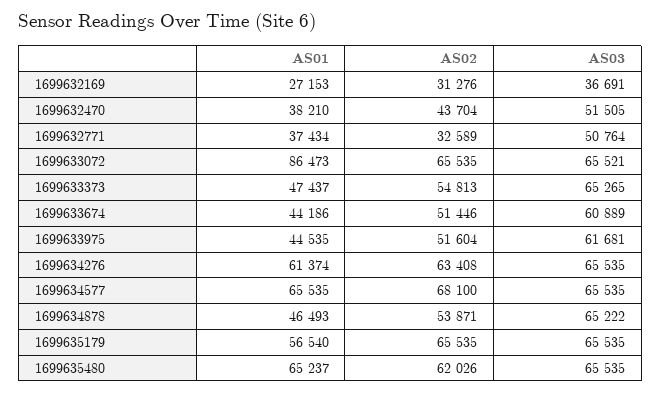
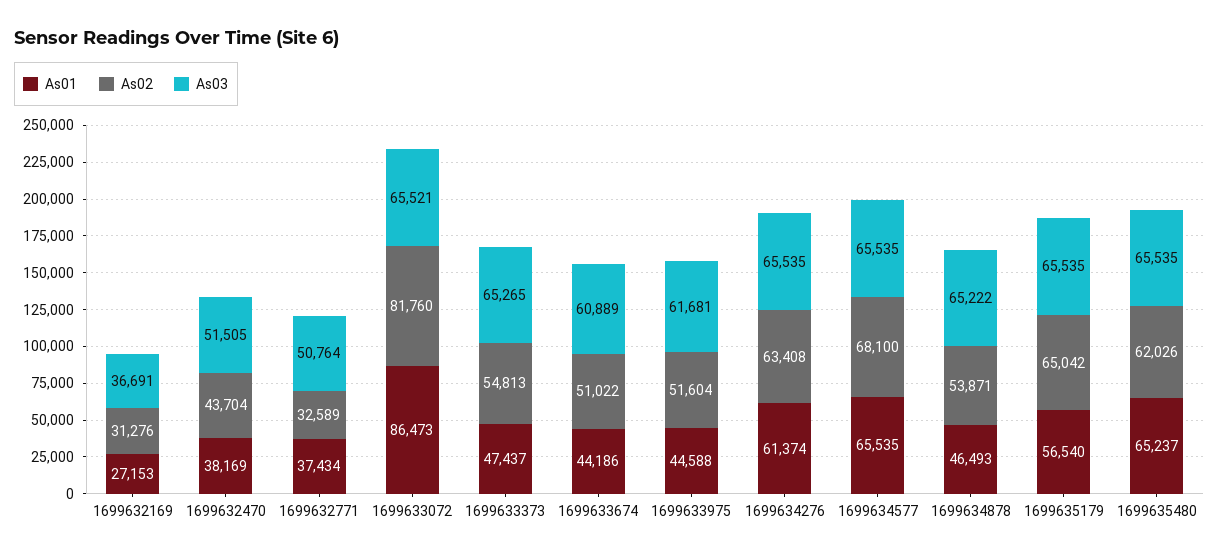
  {
    "AS01": {
      "1699632169": 27153,
-     "1699632470": 38210,
+     "1699632470": 38169,
      "1699632771": 37434,
      "1699633072": 86473,
      "1699633373": 47437,
      "1699633674": 44186,
-     "1699633975": 44535,
+     "1699633975": 44588,
      "1699634276": 61374,
      "1699634577": 65535,
      "1699634878": 46493,
      "1699635179": 56540,
      "1699635480": 65237
    },
    "AS02": {
      "1699632169": 31276,
      "1699632470": 43704,
      "1699632771": 32589,
-     "1699633072": 65535,
+     "1699633072": 81760,
      "1699633373": 54813,
-     "1699633674": 51446,
+     "1699633674": 51022,
      "1699633975": 51604,
      "1699634276": 63408,
      "1699634577": 68100,
      "1699634878": 53871,
-     "1699635179": 65535,
+     "1699635179": 65042,
      "1699635480": 62026
    },
    "AS03": {
      "1699632169": 36691,
      "1699632470": 51505,
      "1699632771": 50764,
      "1699633072": 65521,
      "1699633373": 65265,
      "1699633674": 60889,
      "1699633975": 61681,
      "1699634276": 65535,
      "1699634577": 65535,
      "1699634878": 65222,
      "1699635179": 65535,
      "1699635480": 65535
    }
  }

